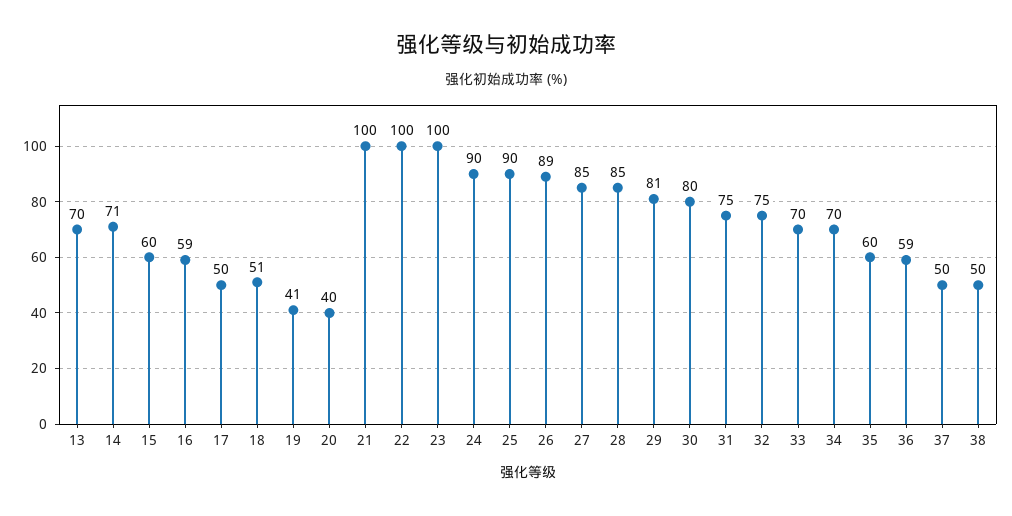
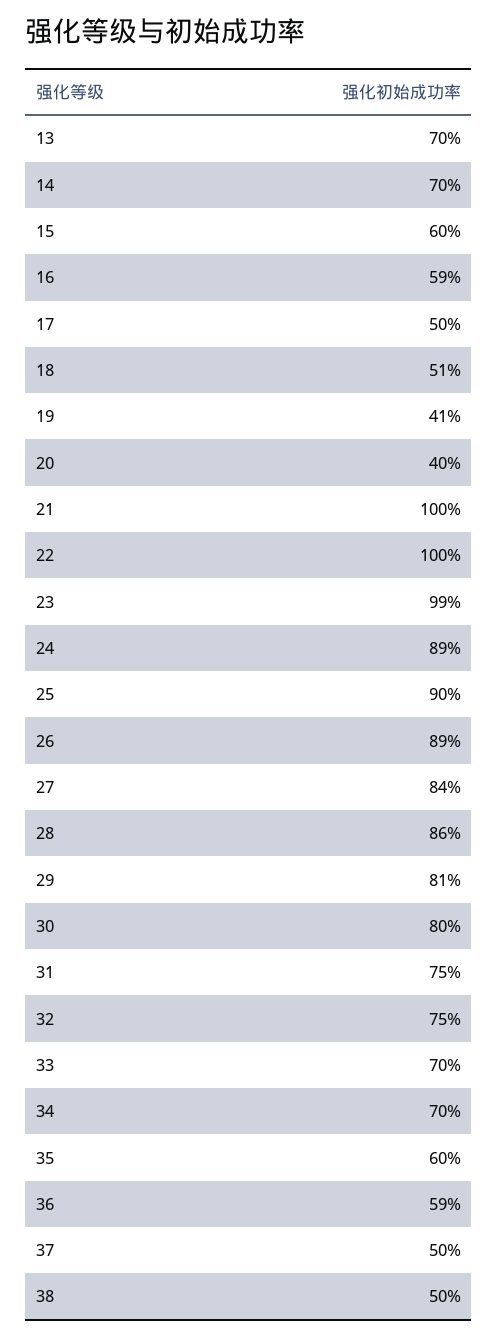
  {
    "13": 70,
-   "14": 71,
+   "14": 70,
    "15": 60,
    "16": 59,
    "17": 50,
    "18": 51,
    "19": 41,
    "20": 40,
    "21": 100,
    "22": 100,
-   "23": 100,
+   "23": 99,
-   "24": 90,
+   "24": 89,
    "25": 90,
    "26": 89,
-   "27": 85,
+   "27": 84,
-   "28": 85,
+   "28": 86,
    "29": 81,
    "30": 80,
    "31": 75,
    "32": 75,
    "33": 70,
    "34": 70,
    "35": 60,
    "36": 59,
    "37": 50,
    "38": 50
  }

